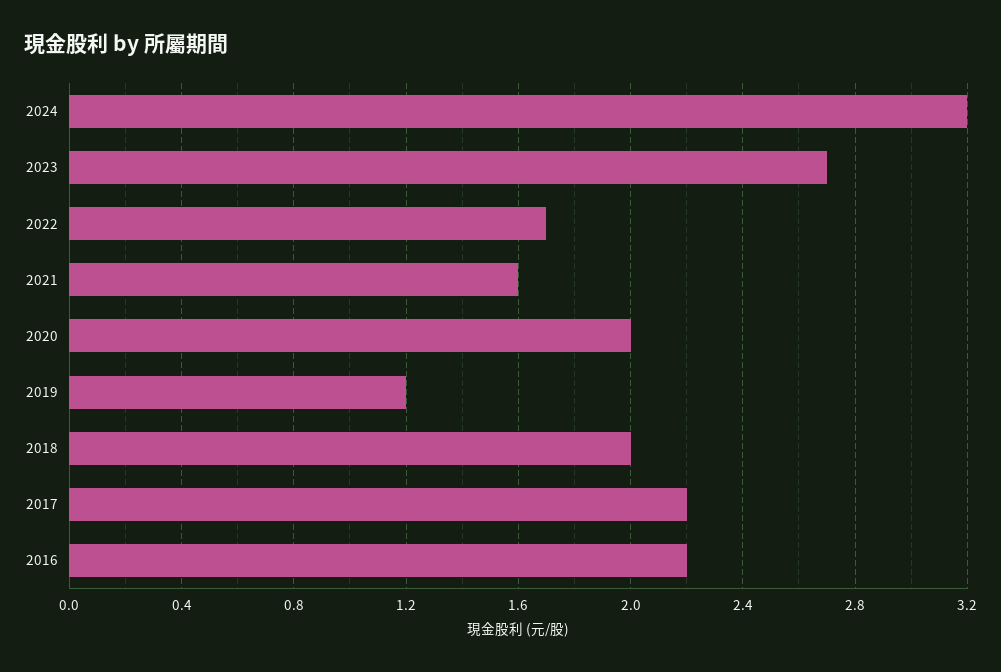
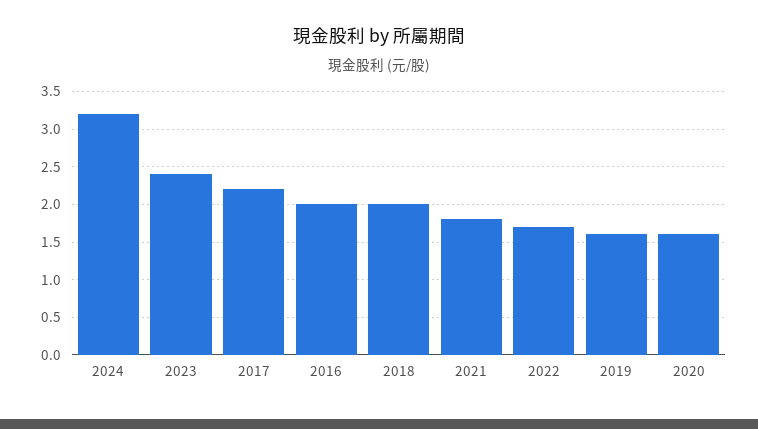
  {
    "2024": 3.2,
-   "2023": 2.7,
+   "2023": 2.4,
    "2022": 1.7,
-   "2021": 1.6,
+   "2021": 1.8,
-   "2020": 2,
+   "2020": 1.6,
-   "2019": 1.2,
+   "2019": 1.6,
    "2018": 2,
    "2017": 2.2,
-   "2016": 2.2
+   "2016": 2
  }

